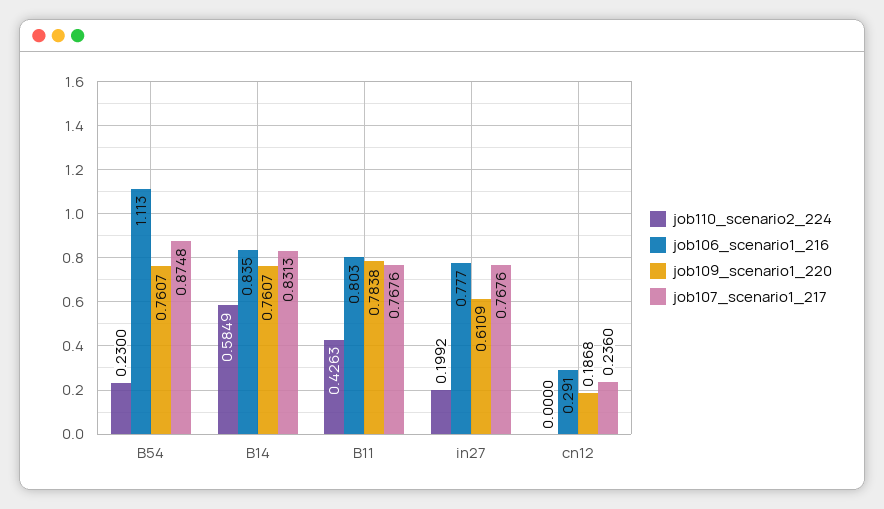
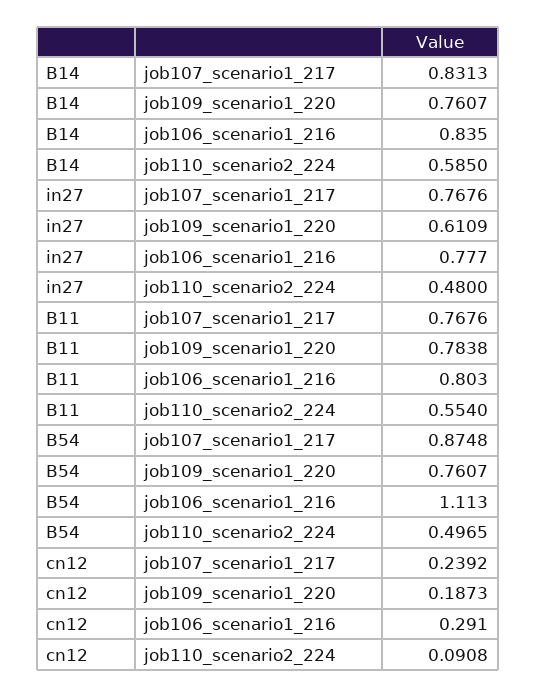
  {
    "job110_scenario2_224": {
-     "B54": 0.23,
+     "B54": 0.4965,
-     "B14": 0.5849,
+     "B14": 0.585,
-     "B11": 0.4263,
+     "B11": 0.554,
-     "in27": 0.1992,
+     "in27": 0.48,
-     "cn12": 0
+     "cn12": 0.0908
    },
    "job106_scenario1_216": {
      "B54": 1.113,
      "B14": 0.835,
      "B11": 0.803,
      "in27": 0.777,
      "cn12": 0.291
    },
    "job109_scenario1_220": {
      "B54": 0.7607,
      "B14": 0.7607,
      "B11": 0.7838,
      "in27": 0.6109,
-     "cn12": 0.1868
+     "cn12": 0.1873
    },
    "job107_scenario1_217": {
      "B54": 0.8748,
      "B14": 0.8313,
      "B11": 0.7676,
      "in27": 0.7676,
-     "cn12": 0.236
+     "cn12": 0.2392
    }
  }

